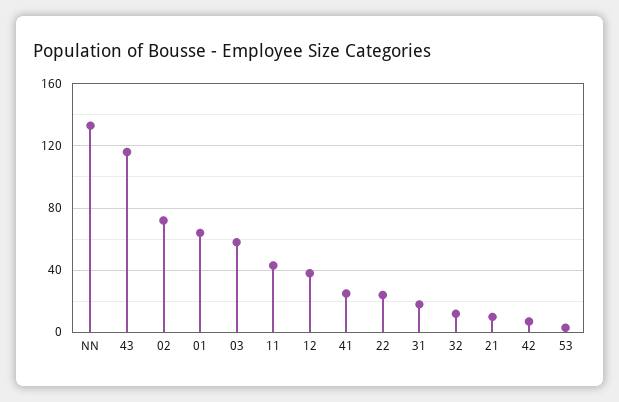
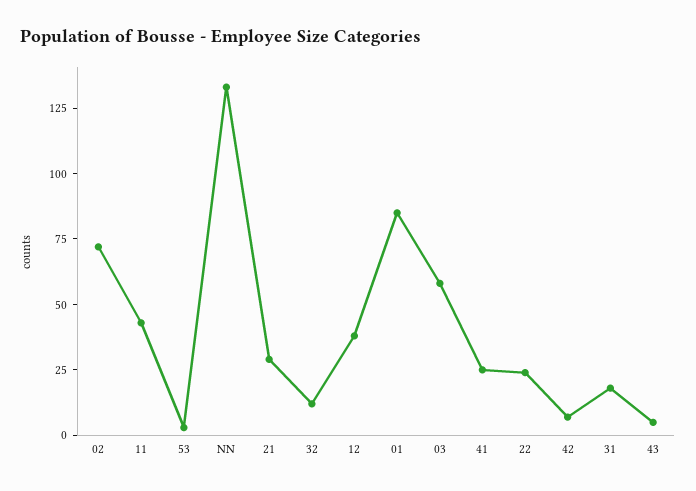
  {
    "NN": 135,
-   "43": 115,
+   "43": 5,
    "02": 70,
-   "01": 65,
+   "01": 85,
    "03": 60,
    "11": 45,
    "12": 40,
    "41": 25,
    "22": 25,
    "31": 20,
    "32": 10,
-   "21": 10,
+   "21": 30,
    "42": 5,
    "53": 5
  }

